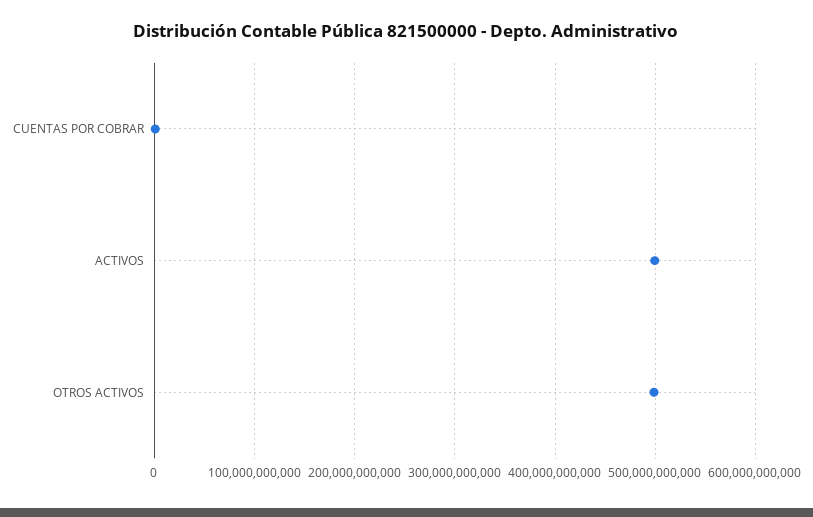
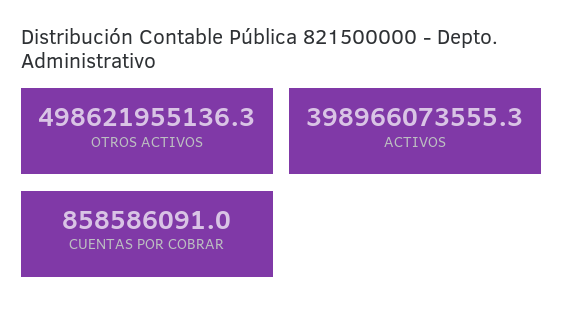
  {
    "CUENTAS POR COBRAR": 858586091,
-   "ACTIVOS": 500000000000,
+   "ACTIVOS": 398966073555.3,
    "OTROS ACTIVOS": 498621955136.3
  }

